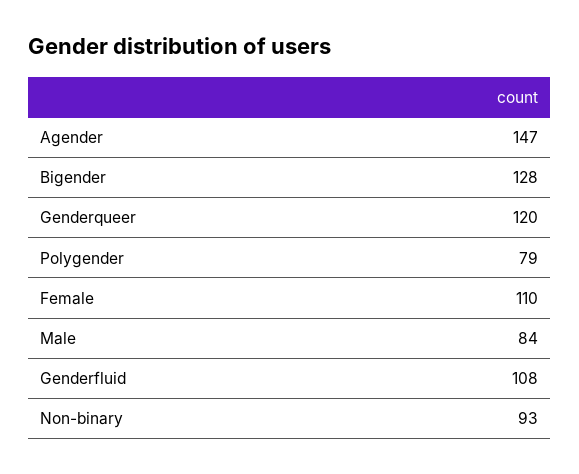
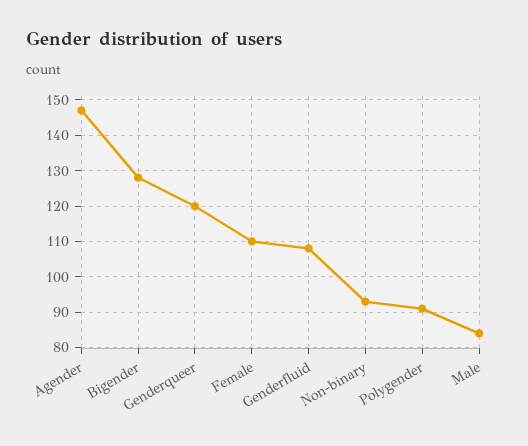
  {
    "Agender": 147,
    "Bigender": 128,
    "Genderqueer": 120,
-   "Polygender": 79,
+   "Polygender": 90,
    "Female": 110,
    "Male": 84,
    "Genderfluid": 108,
    "Non-binary": 93
  }

